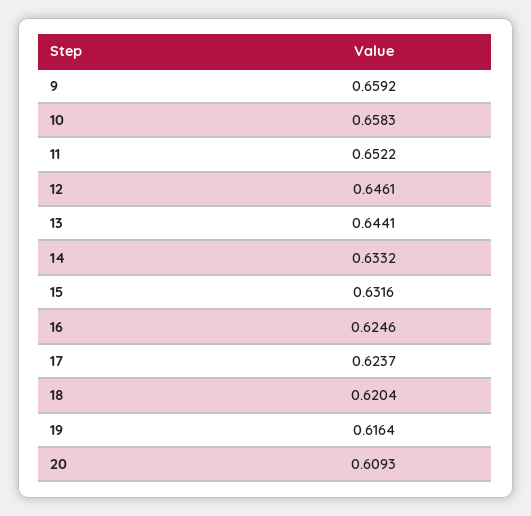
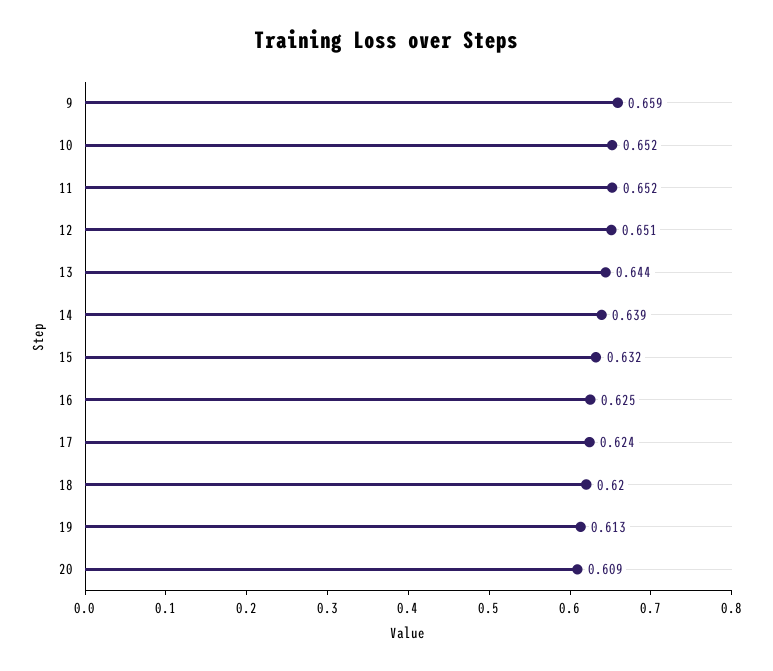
  {
    "9": 0.6592,
-   "10": 0.6583,
+   "10": 0.652,
    "11": 0.6522,
-   "12": 0.6461,
+   "12": 0.651,
    "13": 0.6441,
-   "14": 0.6332,
+   "14": 0.639,
    "15": 0.6316,
    "16": 0.6246,
    "17": 0.6237,
    "18": 0.6204,
-   "19": 0.6164,
+   "19": 0.613,
    "20": 0.6093
  }

